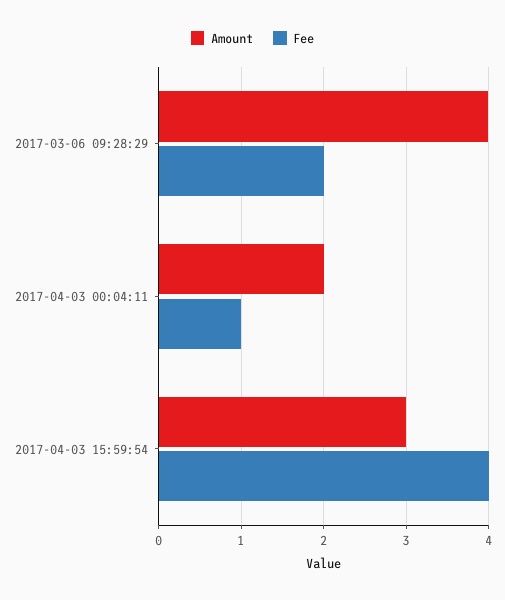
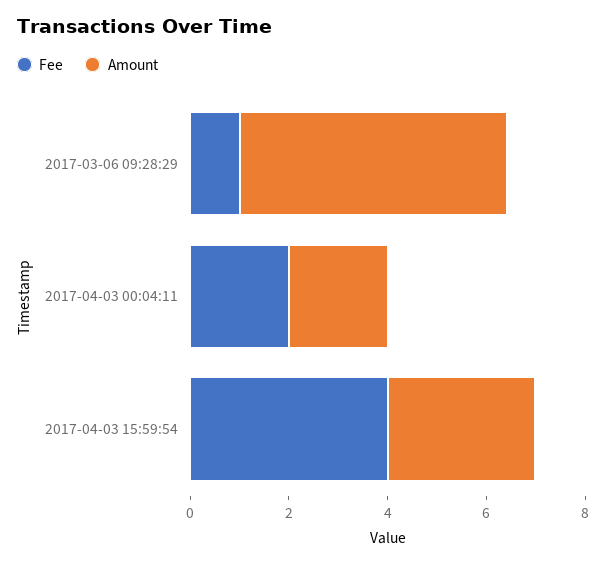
  {
    "Amount": {
-     "2017-03-06 09:28:29": 4,
+     "2017-03-06 09:28:29": 5.5,
      "2017-04-03 00:04:11": 2,
      "2017-04-03 15:59:54": 3
    },
    "Fee": {
-     "2017-03-06 09:28:29": 2,
+     "2017-03-06 09:28:29": 1,
-     "2017-04-03 00:04:11": 1,
+     "2017-04-03 00:04:11": 2,
      "2017-04-03 15:59:54": 4
    }
  }

